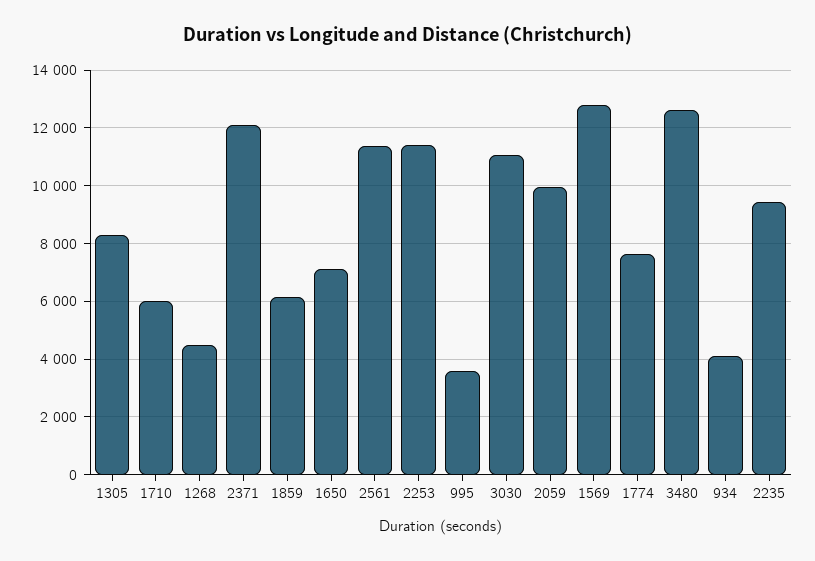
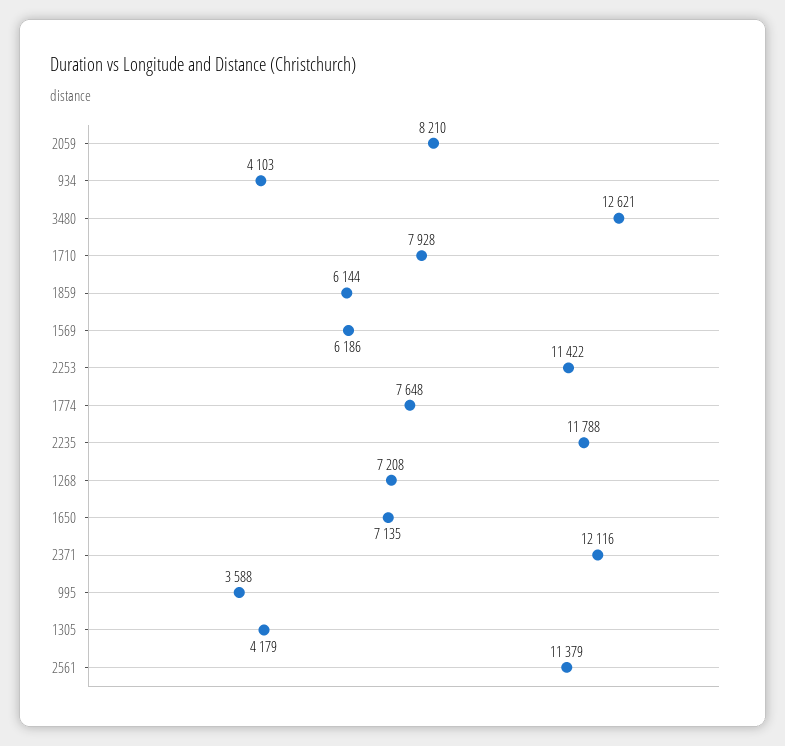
  {
-   "1305": 8250,
+   "1305": 4179,
-   "1710": 6000,
+   "1710": 7928,
-   "1268": 4500,
+   "1268": 7208,
    "2371": 12116,
    "1859": 6144,
    "1650": 7135,
    "2561": 11379,
    "2253": 11422,
    "995": 3588,
-   "3030": 11000,
-   "2059": 10000,
+   "2059": 8210,
-   "1569": 12750,
+   "1569": 6186,
    "1774": 7648,
    "3480": 12621,
    "934": 4103,
-   "2235": 9500
+   "2235": 11788
  }

